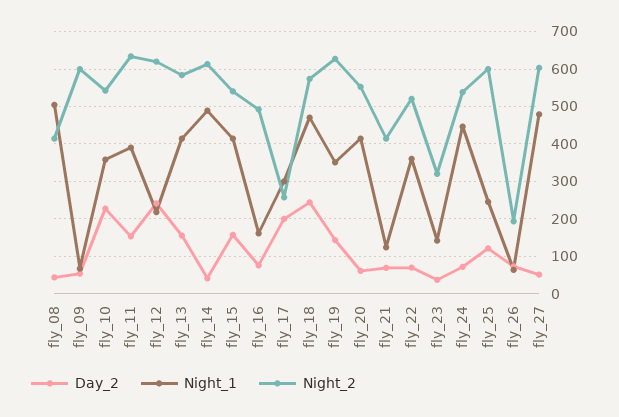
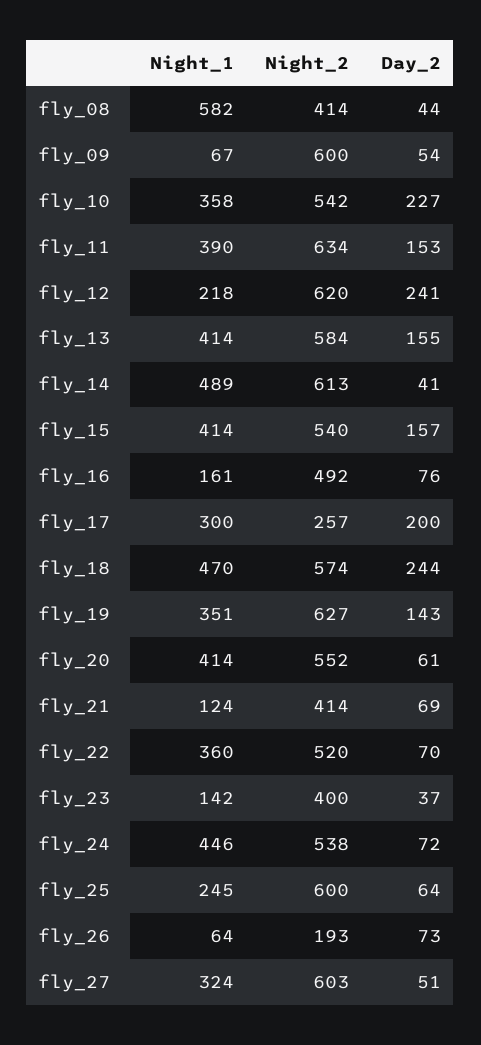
  {
    "Day_2": {
      "fly_08": 44,
      "fly_09": 54,
      "fly_10": 227,
      "fly_11": 153,
      "fly_12": 241,
      "fly_13": 155,
      "fly_14": 41,
      "fly_15": 157,
      "fly_16": 76,
      "fly_17": 200,
      "fly_18": 244,
      "fly_19": 143,
      "fly_20": 61,
      "fly_21": 69,
      "fly_22": 70,
      "fly_23": 37,
      "fly_24": 72,
-     "fly_25": 120,
+     "fly_25": 64,
      "fly_26": 73,
      "fly_27": 51
    },
    "Night_1": {
-     "fly_08": 500,
+     "fly_08": 582,
      "fly_09": 67,
      "fly_10": 358,
      "fly_11": 390,
      "fly_12": 218,
      "fly_13": 414,
      "fly_14": 489,
      "fly_15": 414,
      "fly_16": 161,
      "fly_17": 300,
      "fly_18": 470,
      "fly_19": 351,
      "fly_20": 414,
      "fly_21": 124,
      "fly_22": 360,
      "fly_23": 142,
      "fly_24": 446,
      "fly_25": 245,
      "fly_26": 64,
-     "fly_27": 480
+     "fly_27": 324
    },
    "Night_2": {
      "fly_08": 414,
      "fly_09": 600,
      "fly_10": 542,
      "fly_11": 634,
      "fly_12": 620,
      "fly_13": 584,
      "fly_14": 613,
      "fly_15": 540,
      "fly_16": 492,
      "fly_17": 257,
      "fly_18": 574,
      "fly_19": 627,
      "fly_20": 552,
      "fly_21": 414,
      "fly_22": 520,
-     "fly_23": 320,
+     "fly_23": 400,
      "fly_24": 538,
      "fly_25": 600,
      "fly_26": 193,
      "fly_27": 603
    }
  }

